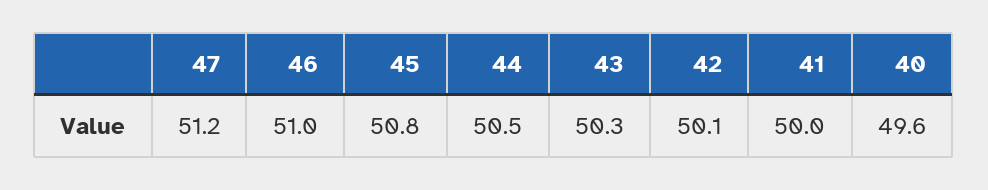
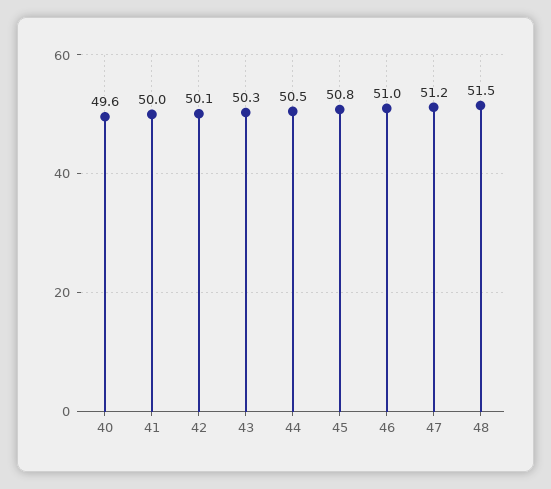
  {
    "47": 51.2,
    "46": 51,
    "45": 50.8,
    "44": 50.5,
    "43": 50.3,
    "42": 50.1,
    "41": 50,
-   "40": 49.6
+   "40": 49.6,
+   "48": 51.5
  }

